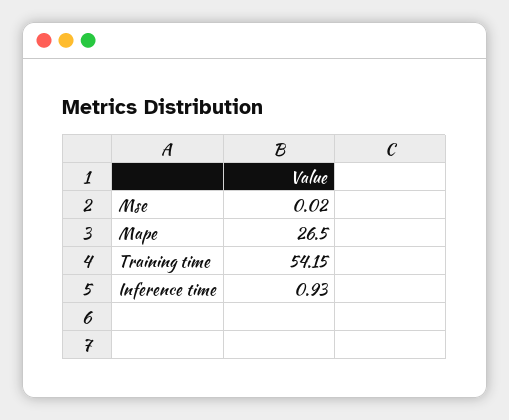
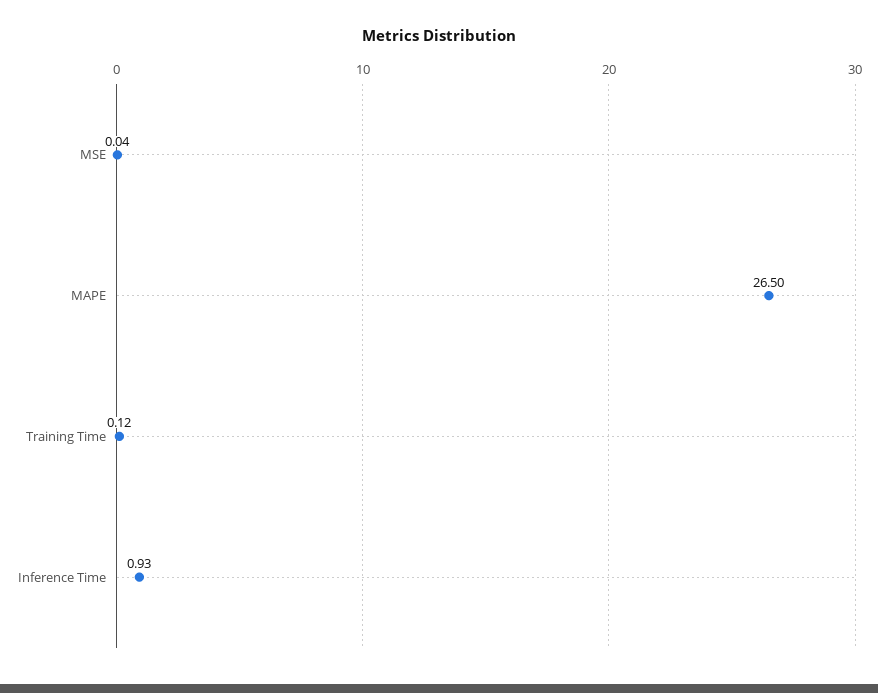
  {
-   "Mse": 0.02,
+   "Mse": 0.04,
    "Mape": 26.5,
-   "Training time": 54.15,
+   "Training time": 0.12,
    "Inference time": 0.93
  }

